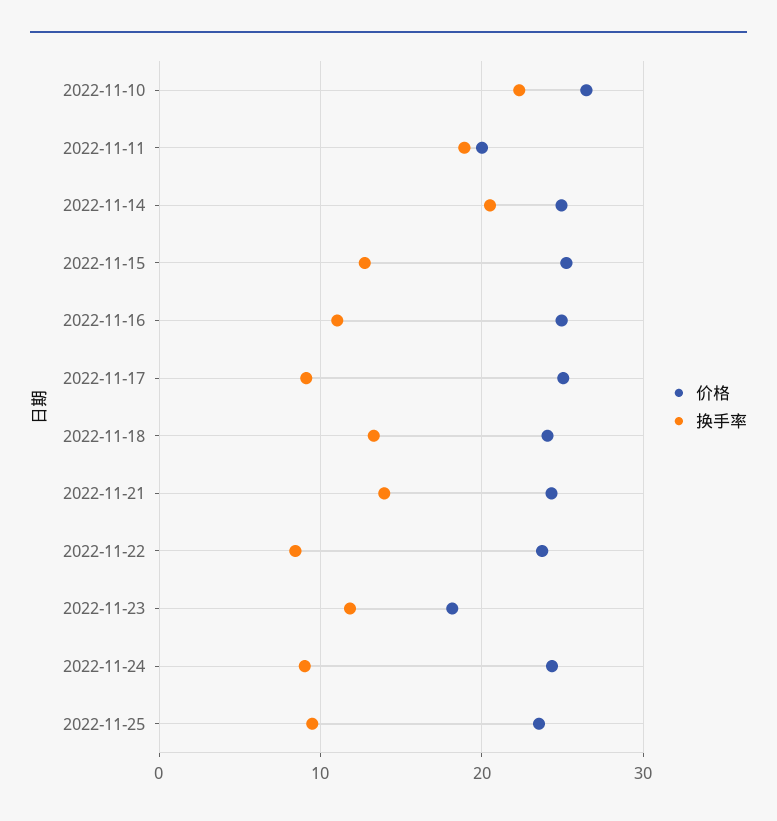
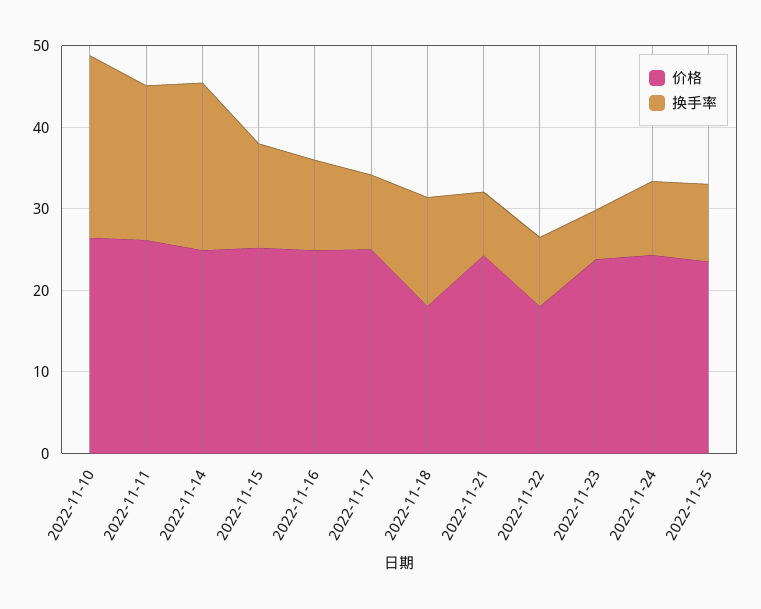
  {
    "价格": {
      "2022-11-10": 26,
-     "2022-11-11": 20,
+     "2022-11-11": 26,
      "2022-11-14": 25,
      "2022-11-15": 25,
      "2022-11-16": 25,
      "2022-11-17": 25,
-     "2022-11-18": 24,
+     "2022-11-18": 18,
      "2022-11-21": 24,
-     "2022-11-22": 24,
+     "2022-11-22": 18,
-     "2022-11-23": 18,
+     "2022-11-23": 24,
      "2022-11-24": 24,
      "2022-11-25": 24
    },
    "换手率": {
      "2022-11-10": 22,
      "2022-11-11": 19,
      "2022-11-14": 21,
      "2022-11-15": 13,
      "2022-11-16": 11,
      "2022-11-17": 9,
      "2022-11-18": 13,
-     "2022-11-21": 14,
+     "2022-11-21": 8,
      "2022-11-22": 8,
-     "2022-11-23": 12,
+     "2022-11-23": 6,
      "2022-11-24": 9,
      "2022-11-25": 10
    }
  }

